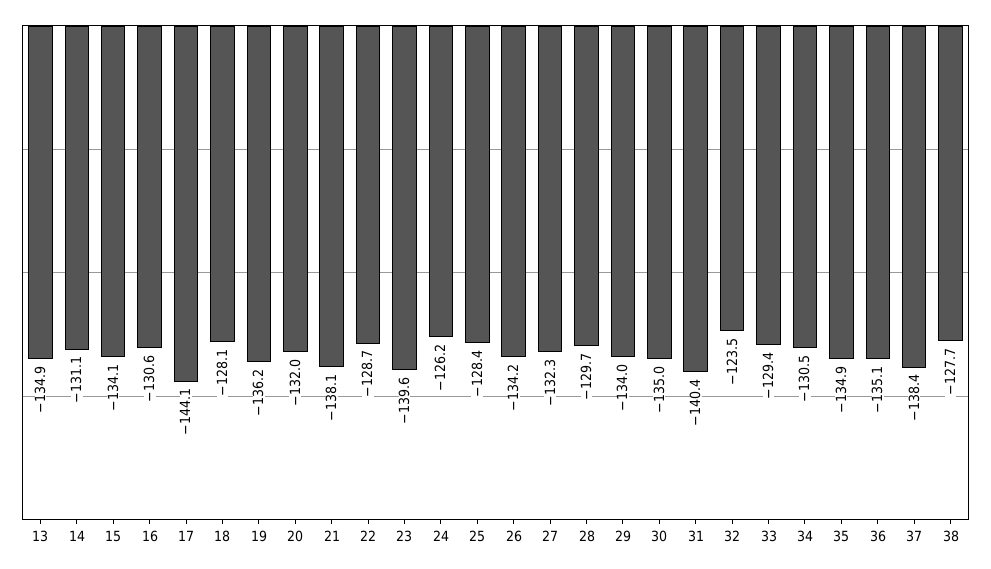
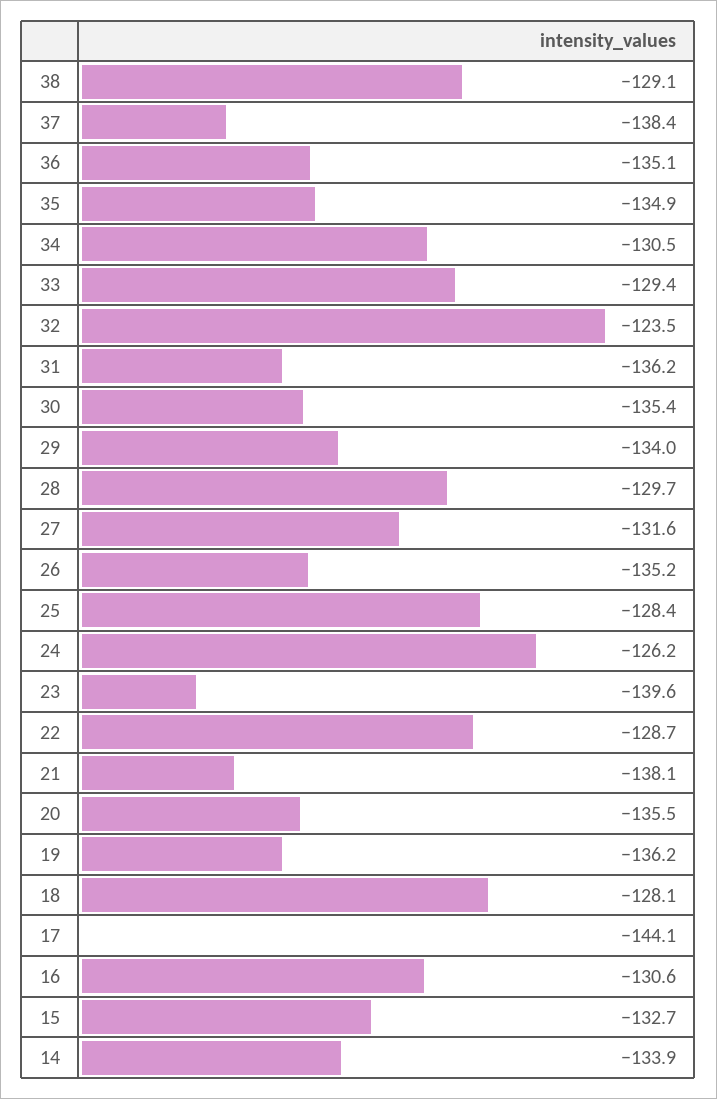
  {
-   "13": -134.9,
-   "14": -131.1,
+   "14": -133.9,
-   "15": -134.1,
+   "15": -132.7,
    "16": -130.6,
    "17": -144.1,
    "18": -128.1,
    "19": -136.2,
-   "20": -132,
+   "20": -135.5,
    "21": -138.1,
    "22": -128.7,
    "23": -139.6,
    "24": -126.2,
    "25": -128.4,
-   "26": -134.2,
+   "26": -135.2,
-   "27": -132.3,
+   "27": -131.6,
    "28": -129.7,
    "29": -134,
-   "30": -135,
+   "30": -135.4,
-   "31": -140.4,
+   "31": -136.2,
    "32": -123.5,
    "33": -129.4,
    "34": -130.5,
    "35": -134.9,
    "36": -135.1,
    "37": -138.4,
-   "38": -127.7
+   "38": -129.1
  }

